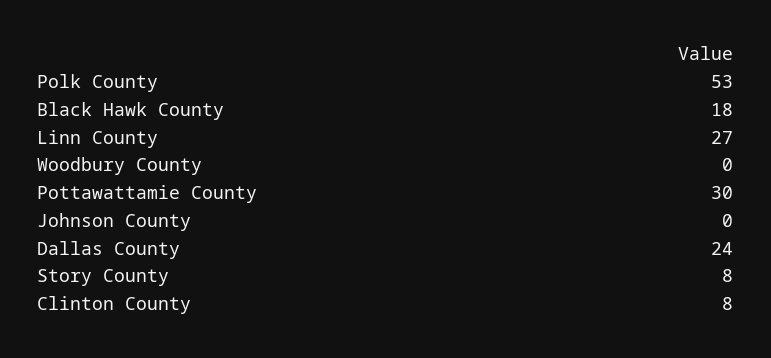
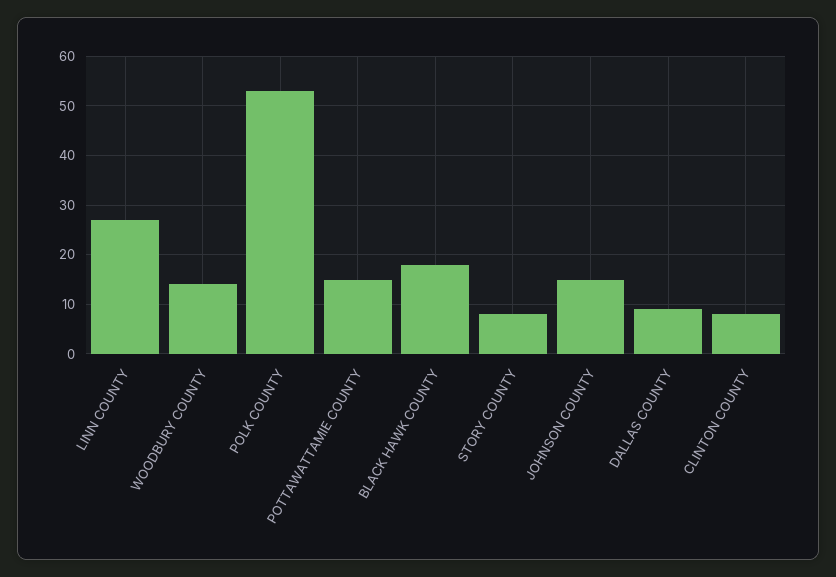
  {
    "Polk County": 53,
    "Black Hawk County": 18,
    "Linn County": 27,
-   "Woodbury County": 0,
+   "Woodbury County": 15,
-   "Pottawattamie County": 30,
+   "Pottawattamie County": 15,
-   "Johnson County": 0,
+   "Johnson County": 15,
-   "Dallas County": 24,
+   "Dallas County": 10,
    "Story County": 8,
    "Clinton County": 8
  }

